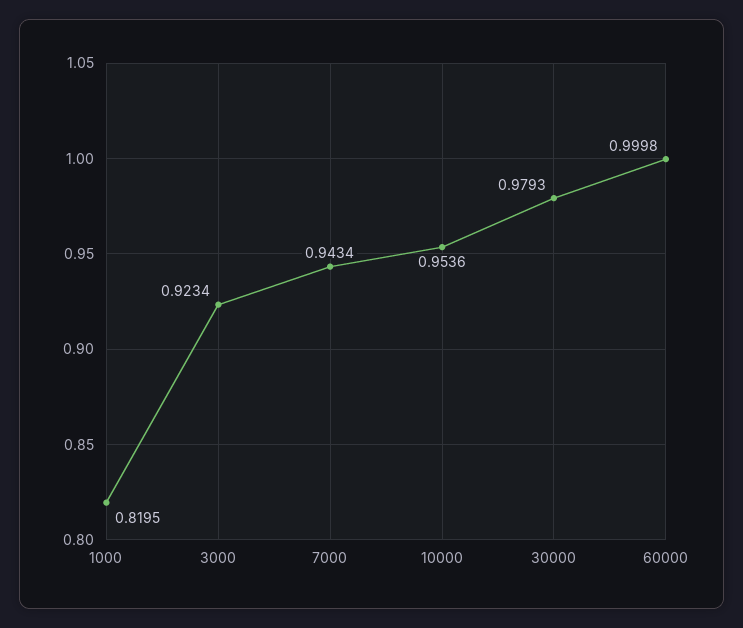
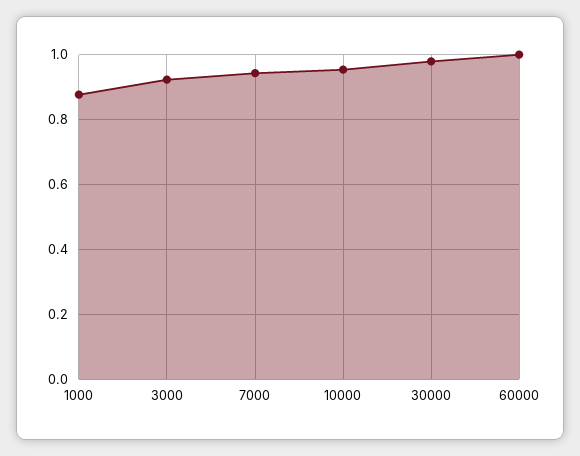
  {
-   "1000": 0.8195,
+   "1000": 0.88,
    "3000": 0.9234,
    "7000": 0.9434,
    "10000": 0.9536,
    "30000": 0.9793,
    "60000": 0.9998
  }

